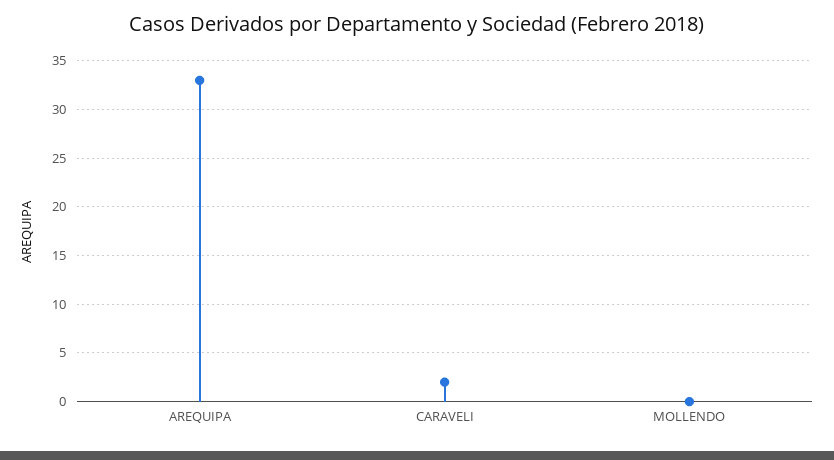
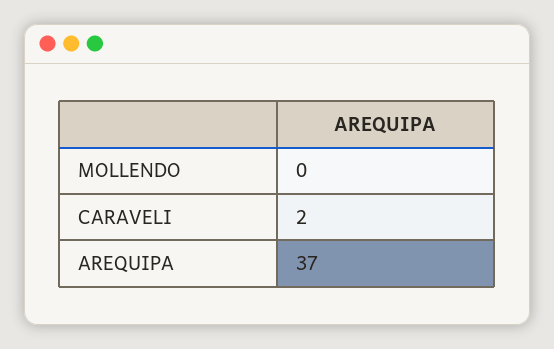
  {
-   "AREQUIPA": 33,
+   "AREQUIPA": 37,
    "CARAVELI": 2,
    "MOLLENDO": 0
  }

